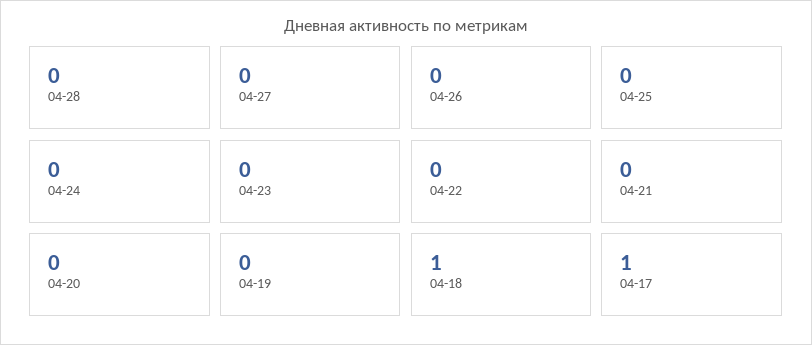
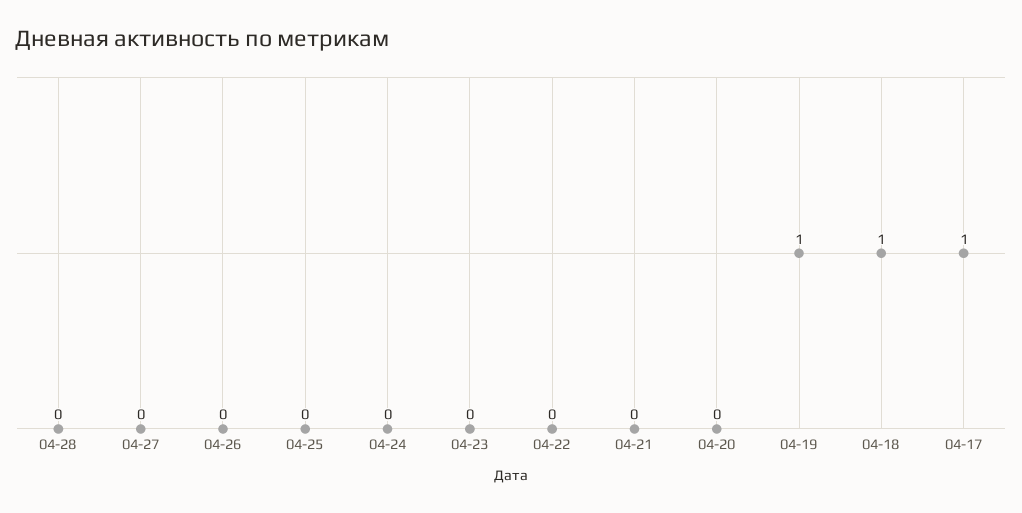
  {
    "04-28": 0,
    "04-27": 0,
    "04-26": 0,
    "04-25": 0,
    "04-24": 0,
    "04-23": 0,
    "04-22": 0,
    "04-21": 0,
    "04-20": 0,
-   "04-19": 0,
+   "04-19": 1,
    "04-18": 1,
    "04-17": 1
  }

